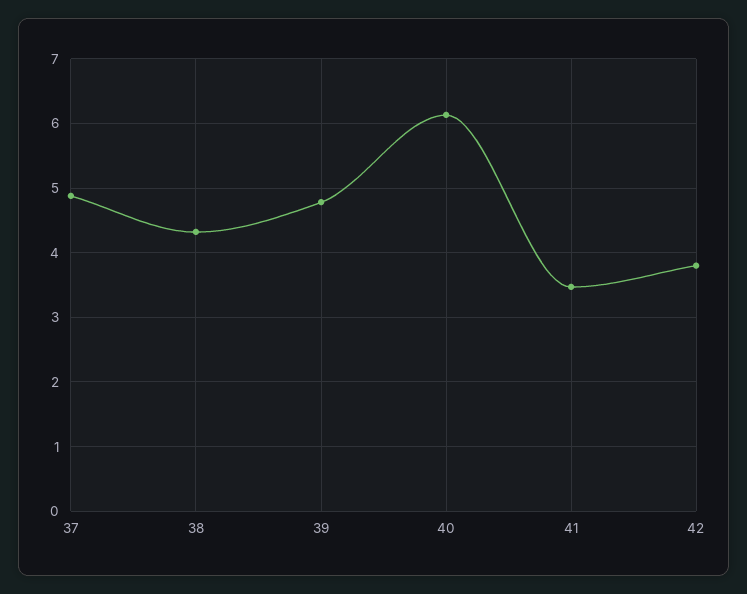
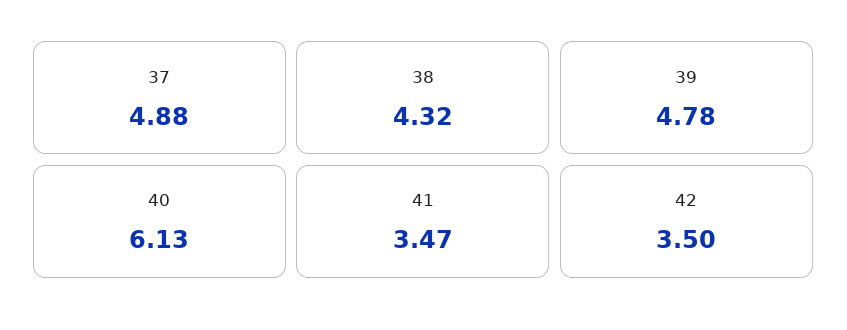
  {
    "37": 4.88,
    "38": 4.32,
    "39": 4.78,
    "40": 6.13,
    "41": 3.47,
-   "42": 3.8
+   "42": 3.5
  }

